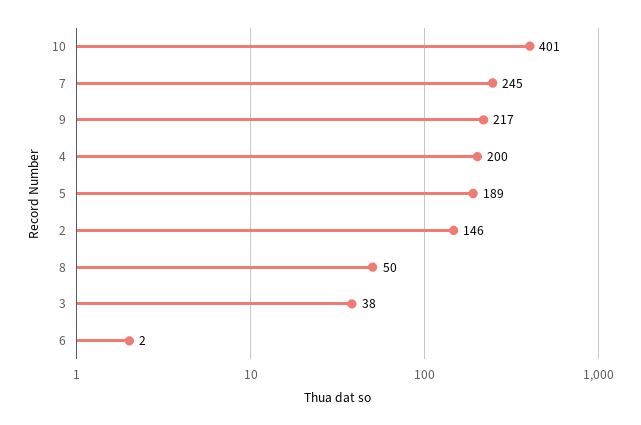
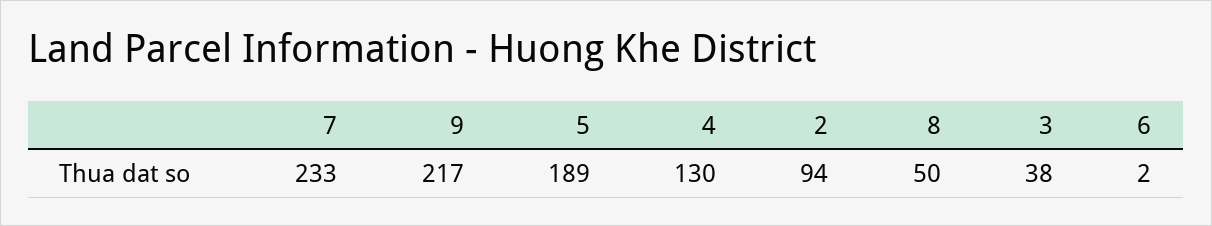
  {
-   "10": 401,
-   "7": 245,
+   "7": 233,
    "9": 217,
-   "4": 200,
+   "4": 130,
    "5": 189,
-   "2": 146,
+   "2": 94,
    "8": 50,
    "3": 38,
    "6": 2
  }

